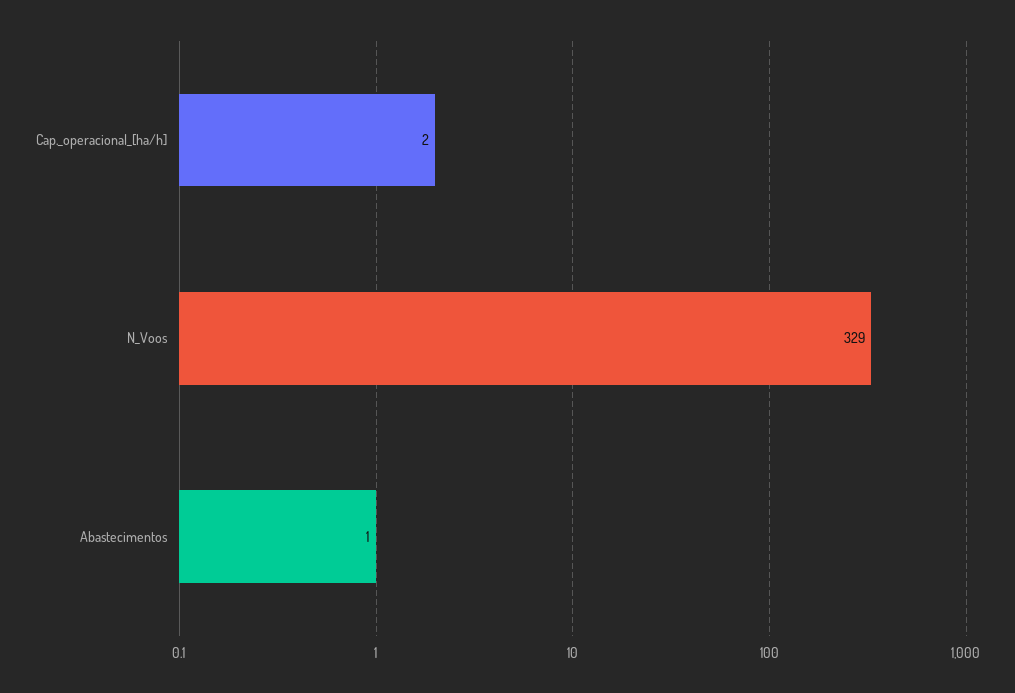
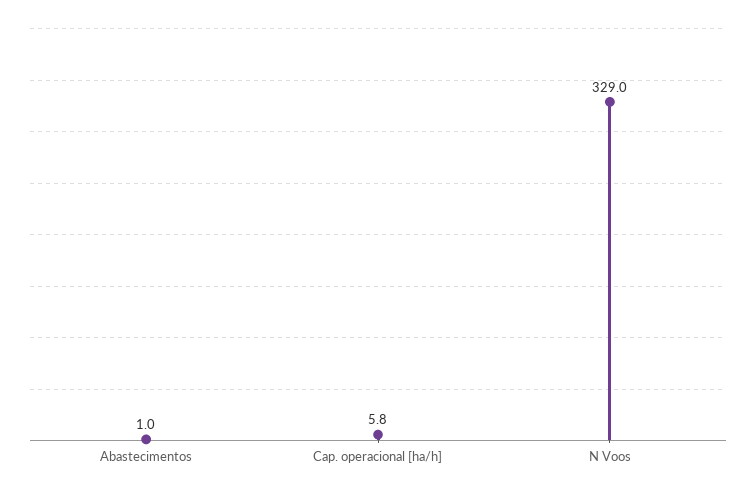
  {
-   "Cap._operacional_[ha/h]": 2,
+   "Cap._operacional_[ha/h]": 5.8,
    "N_Voos": 329,
    "Abastecimentos": 1
  }

